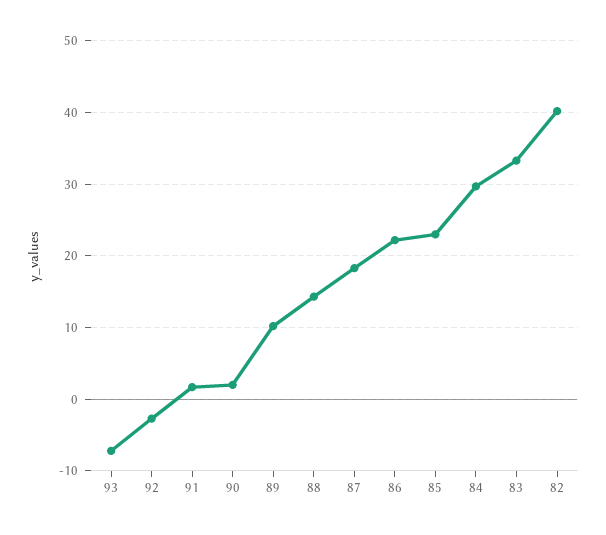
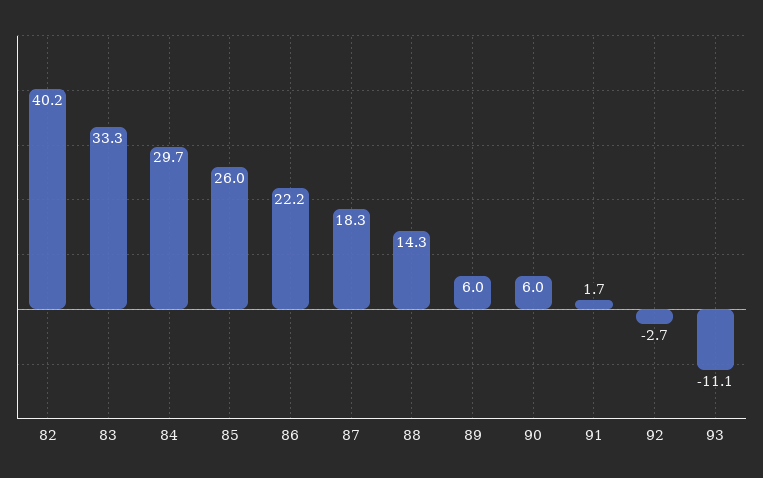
  {
-   "93": -7,
+   "93": -11.1,
    "92": -2.7,
    "91": 1.7,
-   "90": 2,
+   "90": 6,
-   "89": 10,
+   "89": 6,
    "88": 14.3,
    "87": 18.3,
    "86": 22.2,
-   "85": 23,
+   "85": 26,
    "84": 29.7,
    "83": 33.3,
    "82": 40.2
  }

